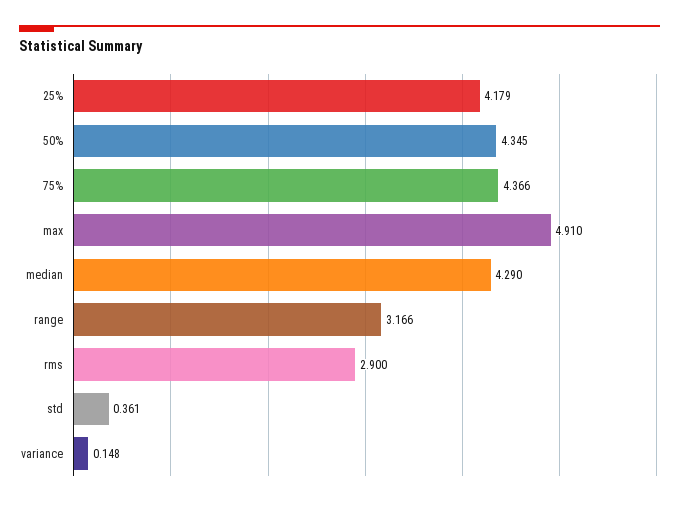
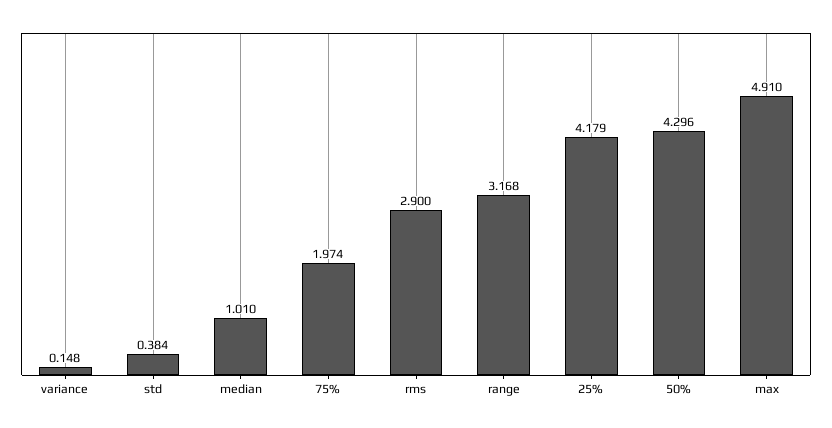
  {
    "25%": 4.179,
-   "50%": 4.345,
+   "50%": 4.296,
-   "75%": 4.366,
+   "75%": 1.974,
    "max": 4.91,
-   "median": 4.29,
+   "median": 1.01,
-   "range": 3.166,
+   "range": 3.168,
    "rms": 2.9,
-   "std": 0.361,
+   "std": 0.384,
    "variance": 0.148
  }

